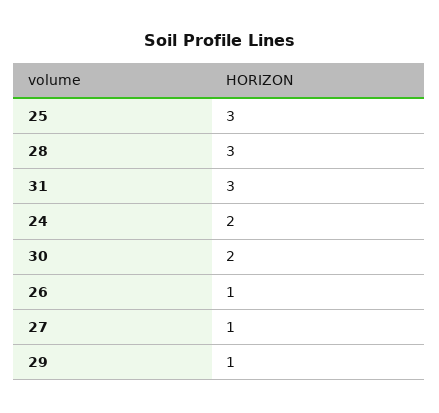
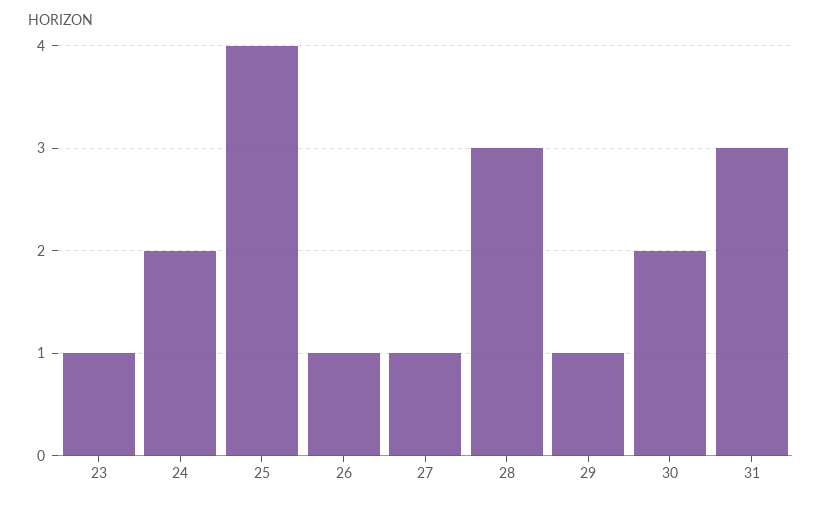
  {
-   "25": 3,
+   "25": 4,
    "28": 3,
    "31": 3,
    "24": 2,
    "30": 2,
    "26": 1,
    "27": 1,
-   "29": 1
+   "29": 1,
+   "23": 1
  }

